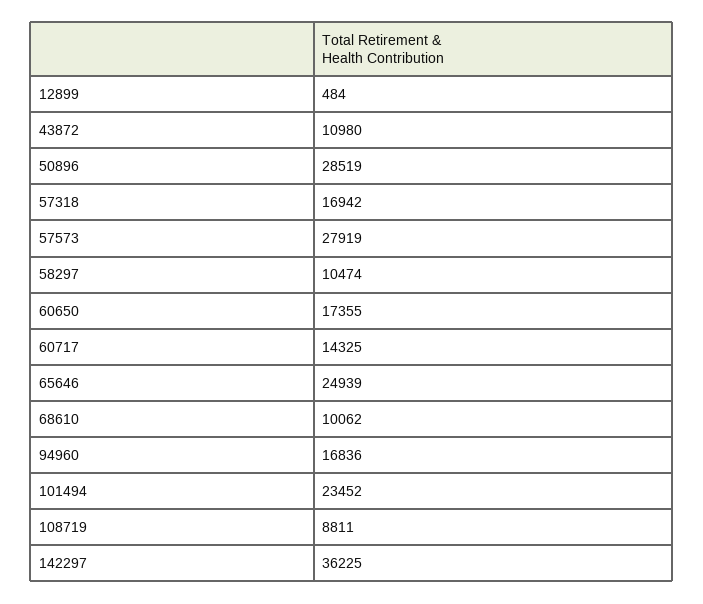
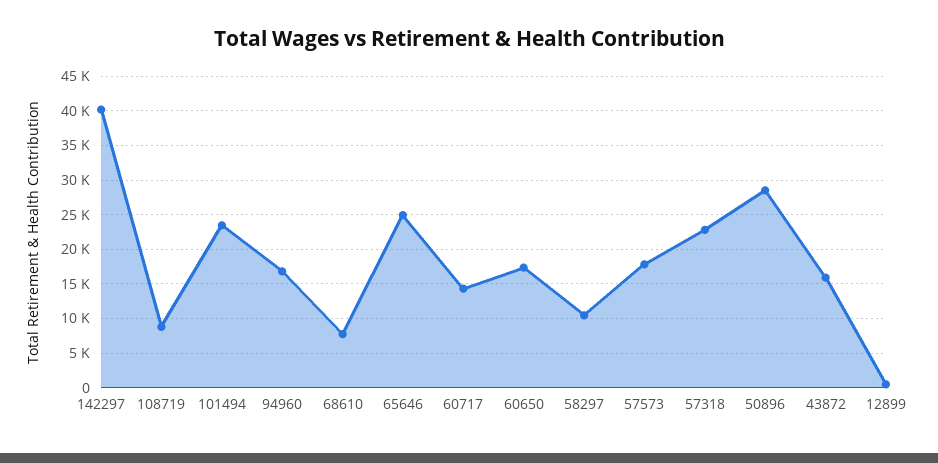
  {
    "12899": 484,
-   "43872": 10980,
+   "43872": 16000,
    "50896": 28519,
-   "57318": 16942,
+   "57318": 23000,
-   "57573": 27919,
+   "57573": 18000,
    "58297": 10474,
    "60650": 17355,
    "60717": 14325,
    "65646": 24939,
-   "68610": 10062,
+   "68610": 8000,
    "94960": 16836,
    "101494": 23452,
    "108719": 8811,
-   "142297": 36225
+   "142297": 40000
  }

